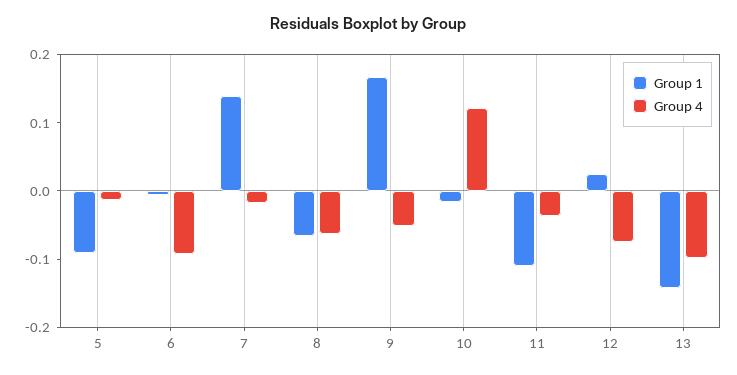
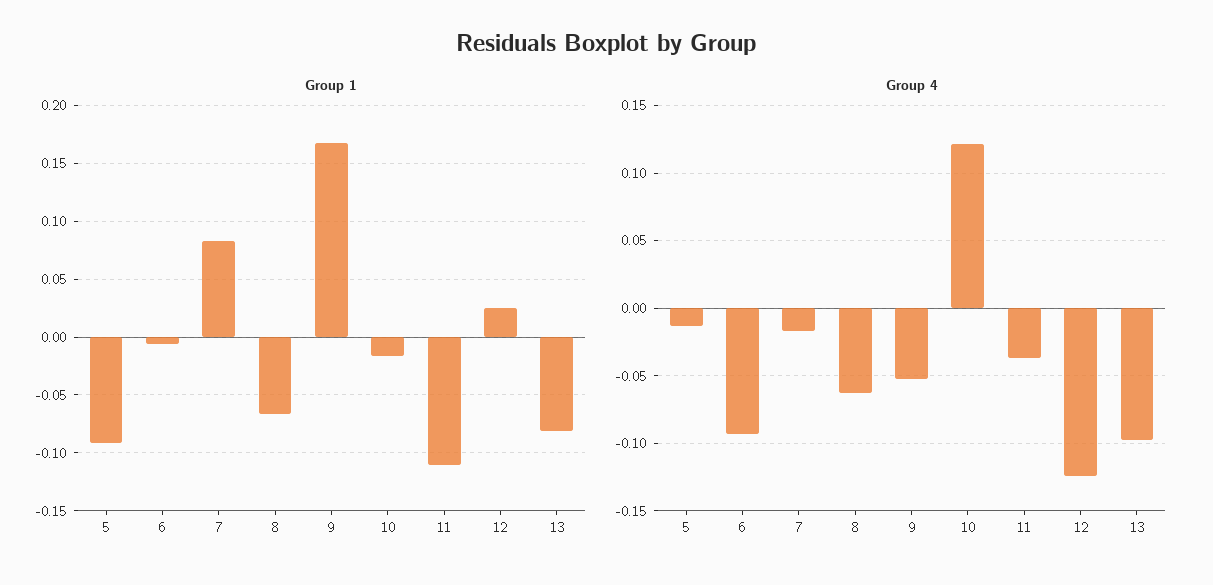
  {
    "Group 1": {
      "5": -0.09,
      "6": -0.01,
-     "7": 0.14,
+     "7": 0.08,
      "8": -0.07,
      "9": 0.17,
      "10": -0.02,
      "11": -0.11,
      "12": 0.03,
-     "13": -0.14
+     "13": -0.08
    },
    "Group 4": {
      "5": -0.015,
      "6": -0.095,
      "7": -0.015,
      "8": -0.065,
      "9": -0.05,
      "10": 0.12,
      "11": -0.035,
-     "12": -0.08,
+     "12": -0.125,
      "13": -0.1
    }
  }

